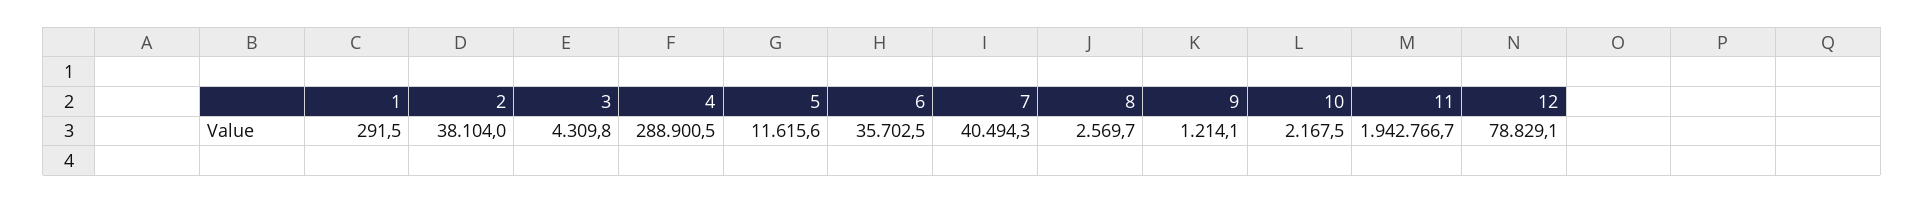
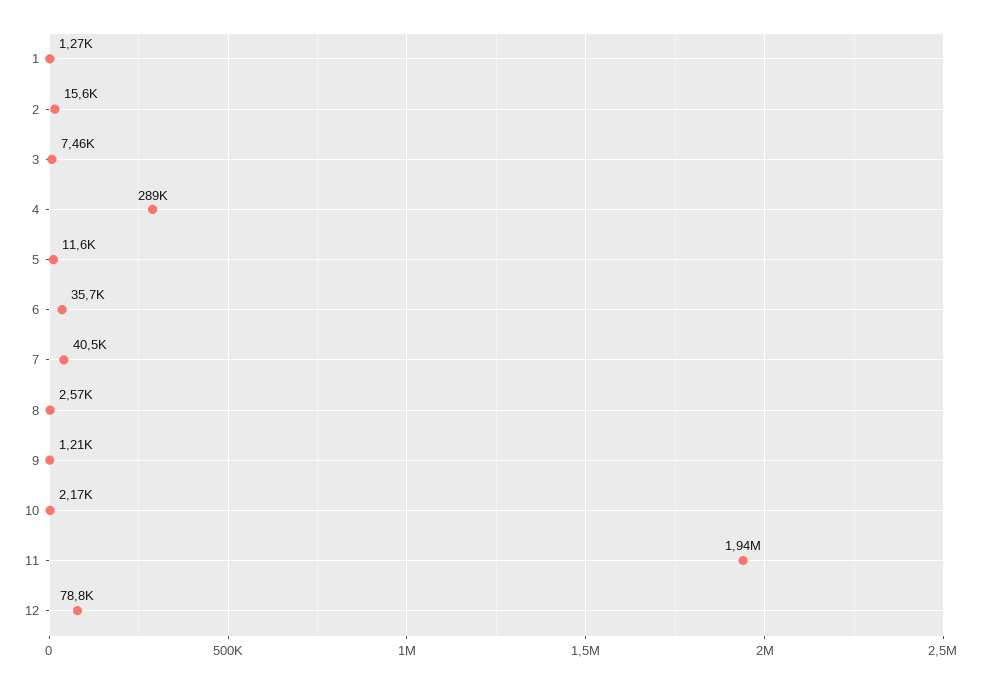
  {
-   "1": 291.5,
+   "1": 1270,
-   "2": 38104,
+   "2": 15600,
-   "3": 4309.8,
+   "3": 7460,
    "4": 288900.5,
    "5": 11615.6,
    "6": 35702.5,
    "7": 40494.3,
    "8": 2569.7,
    "9": 1214.1,
    "10": 2167.5,
    "11": 1942766.7,
    "12": 78829.1
  }

